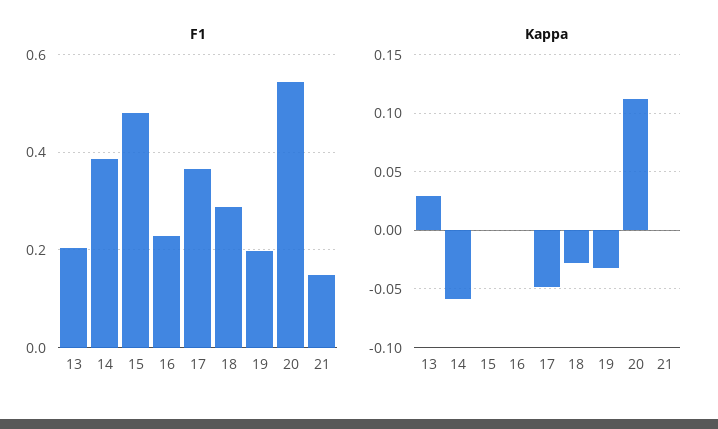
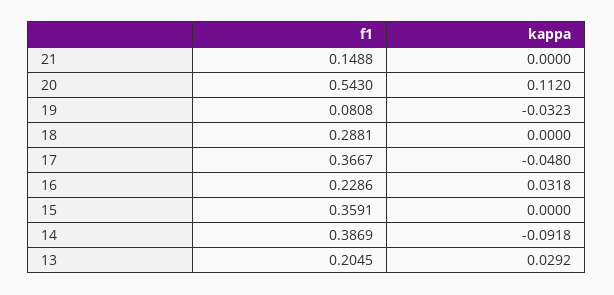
  {
    "F1": {
      "13": 0.2045,
      "14": 0.3869,
-     "15": 0.48,
+     "15": 0.3591,
      "16": 0.2286,
      "17": 0.3667,
      "18": 0.2881,
-     "19": 0.2,
+     "19": 0.0808,
      "20": 0.543,
      "21": 0.1488
    },
    "Kappa": {
      "13": 0.0292,
-     "14": -0.06,
+     "14": -0.0918,
      "15": 0,
-     "16": 0,
+     "16": 0.0318,
      "17": -0.048,
-     "18": -0.03,
+     "18": 0,
      "19": -0.0323,
      "20": 0.112,
      "21": 0
    }
  }

